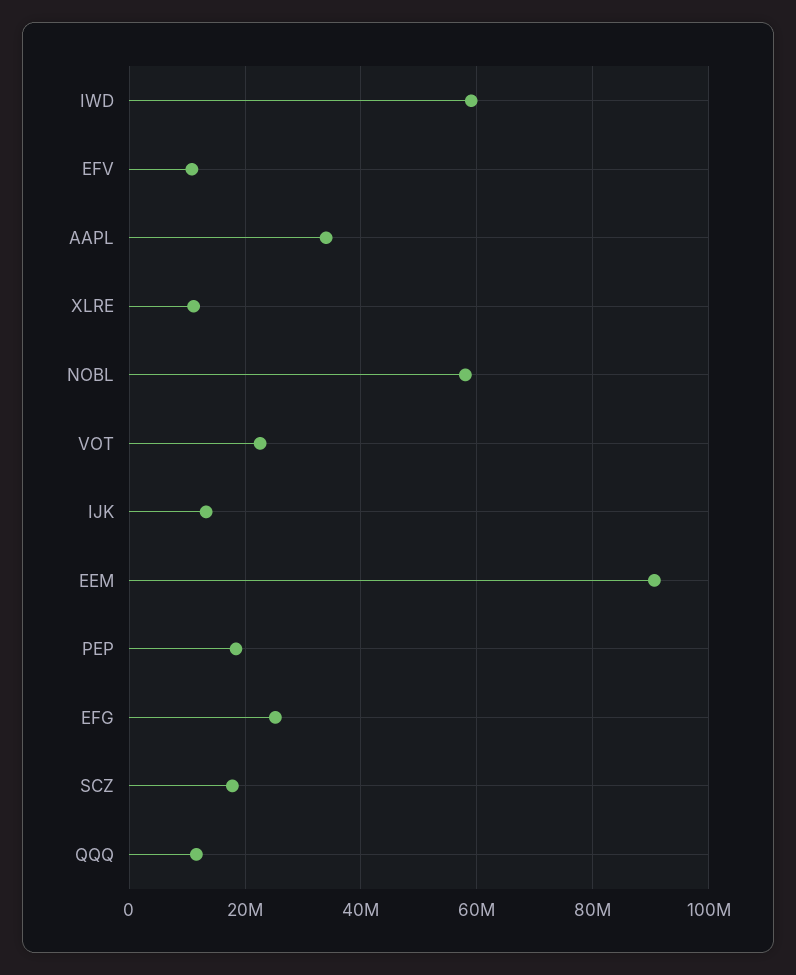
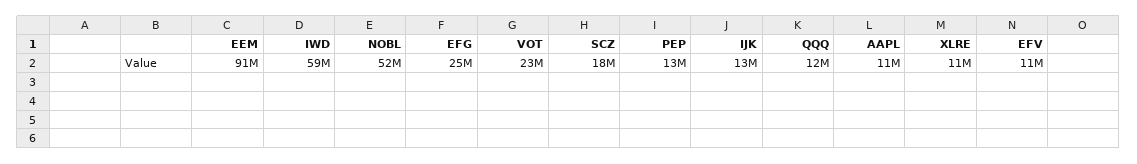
  {
    "IWD": 59000000,
    "EFV": 11000000,
-   "AAPL": 34000000,
+   "AAPL": 11000000,
    "XLRE": 11000000,
-   "NOBL": 58000000,
+   "NOBL": 52000000,
    "VOT": 23000000,
    "IJK": 13000000,
    "EEM": 91000000,
-   "PEP": 18000000,
+   "PEP": 13000000,
    "EFG": 25000000,
    "SCZ": 18000000,
    "QQQ": 12000000
  }

